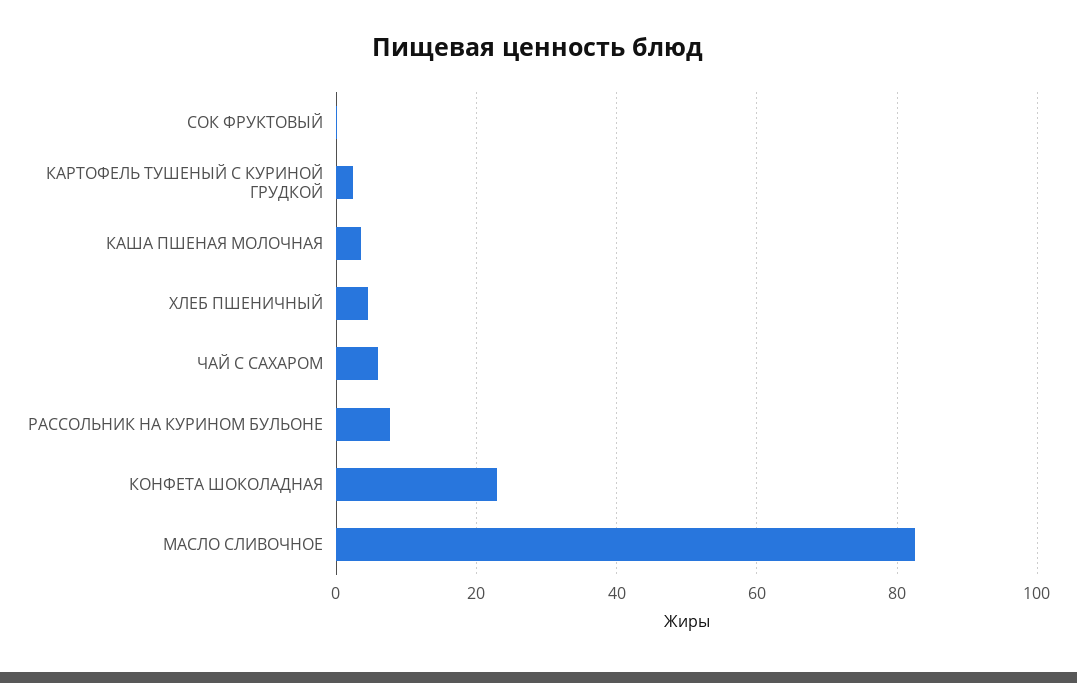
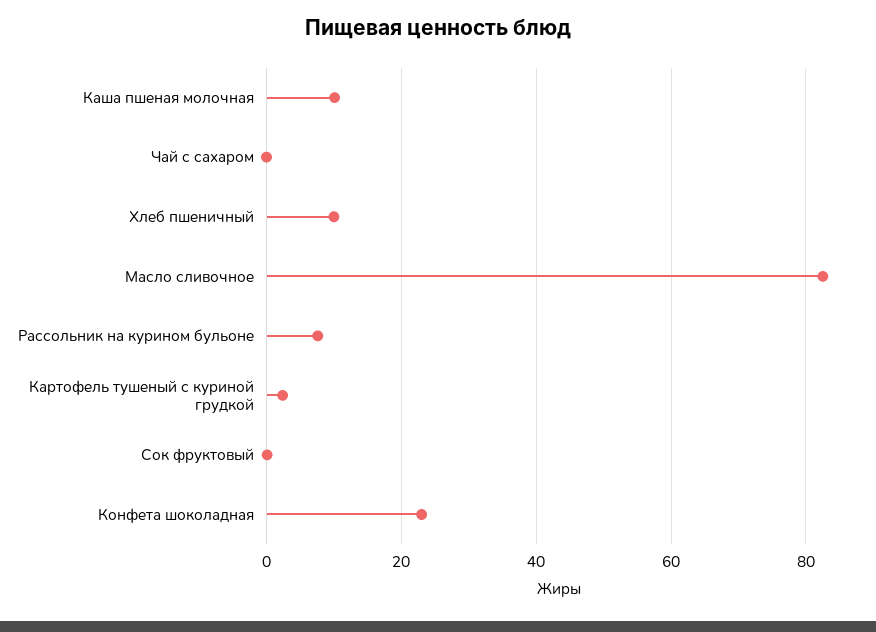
  {
    "СОК ФРУКТОВЫЙ": 0,
    "КАРТОФЕЛЬ ТУШЕНЫЙ С КУРИНОЙ ГРУДКОЙ": 2,
-   "КАША ПШЕНАЯ МОЛОЧНАЯ": 4,
+   "КАША ПШЕНАЯ МОЛОЧНАЯ": 10,
-   "ХЛЕБ ПШЕНИЧНЫЙ": 4,
+   "ХЛЕБ ПШЕНИЧНЫЙ": 10,
-   "ЧАЙ С САХАРОМ": 6,
+   "ЧАЙ С САХАРОМ": 0,
    "РАССОЛЬНИК НА КУРИНОМ БУЛЬОНЕ": 8,
    "КОНФЕТА ШОКОЛАДНАЯ": 24,
    "МАСЛО СЛИВОЧНОЕ": 82
  }

